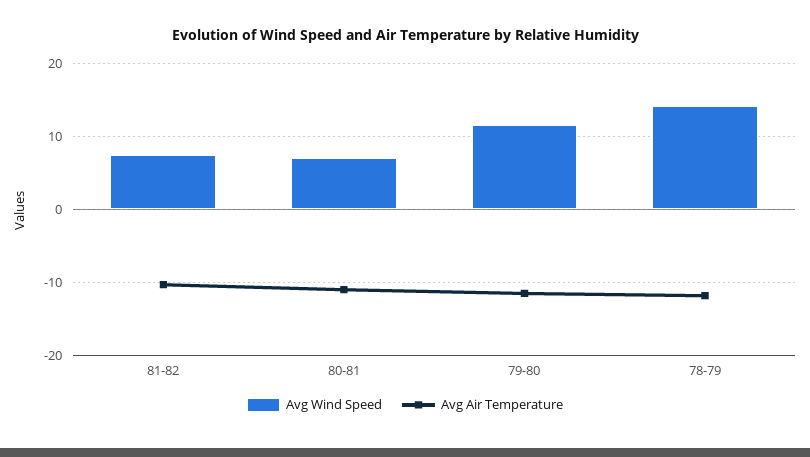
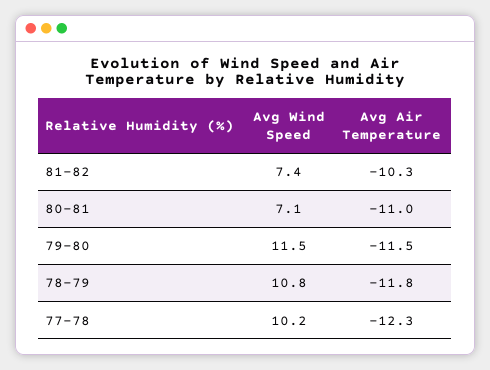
  {
    "Avg Wind Speed": {
      "81-82": 7.4,
      "80-81": 7.1,
      "79-80": 11.5,
-     "78-79": 14
+     "78-79": 10.8,
+     "77-78": 10.2
    },
    "Avg Air Temperature": {
      "81-82": -10.3,
      "80-81": -11,
      "79-80": -11.5,
-     "78-79": -11.8
+     "78-79": -11.8,
+     "77-78": -12.3
    }
  }

